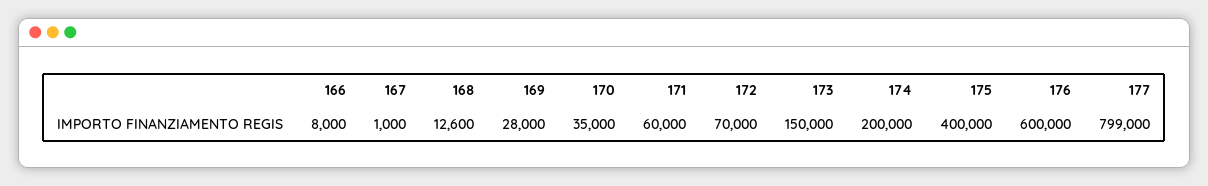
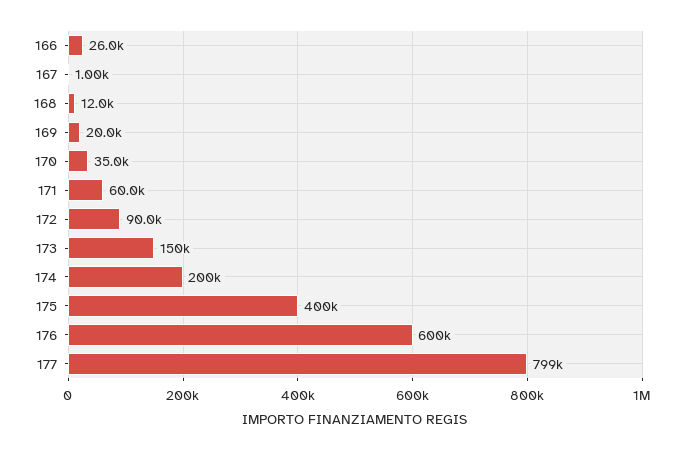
  {
-   "166": 8000,
+   "166": 26000,
    "167": 1000,
-   "168": 12600,
+   "168": 12000,
-   "169": 28000,
+   "169": 20000,
    "170": 35000,
    "171": 60000,
-   "172": 70000,
+   "172": 90000,
    "173": 150000,
    "174": 200000,
    "175": 400000,
    "176": 600000,
    "177": 799000
  }

